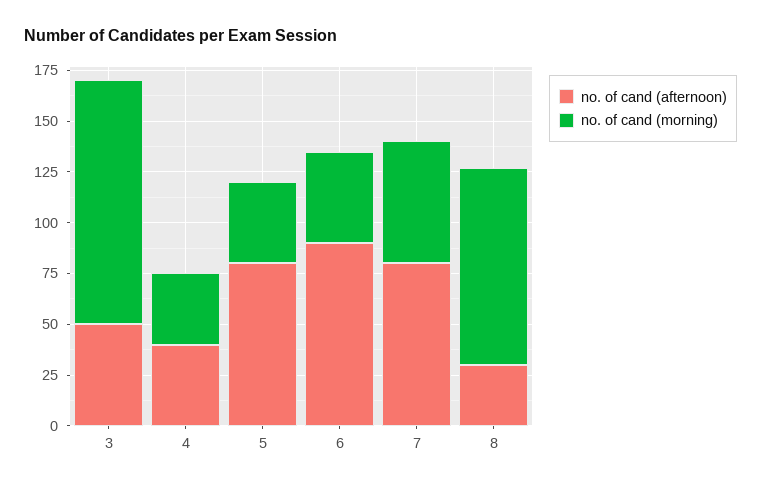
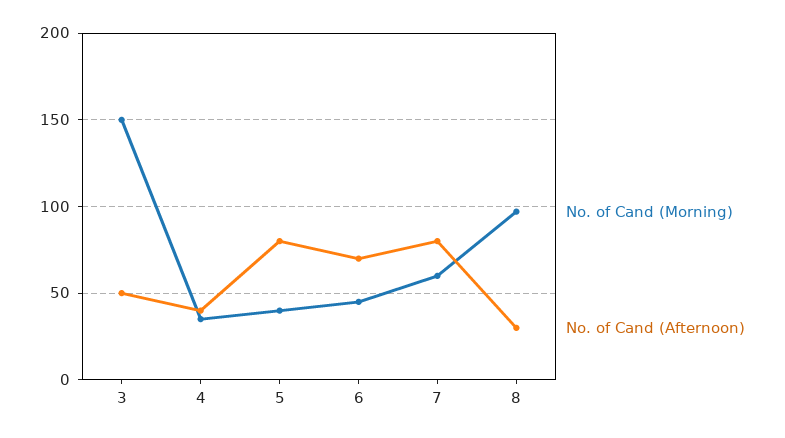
  {
    "no. of cand (afternoon)": {
      "3": 50,
      "4": 40,
      "5": 80,
-     "6": 90,
+     "6": 70,
      "7": 80,
      "8": 30
    },
    "no. of cand (morning)": {
-     "3": 120,
+     "3": 150,
      "4": 35,
      "5": 40,
      "6": 45,
      "7": 60,
      "8": 95
    }
  }

